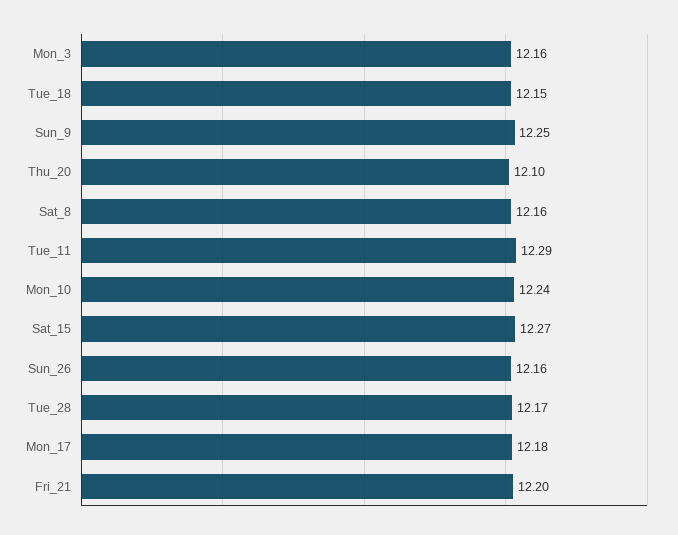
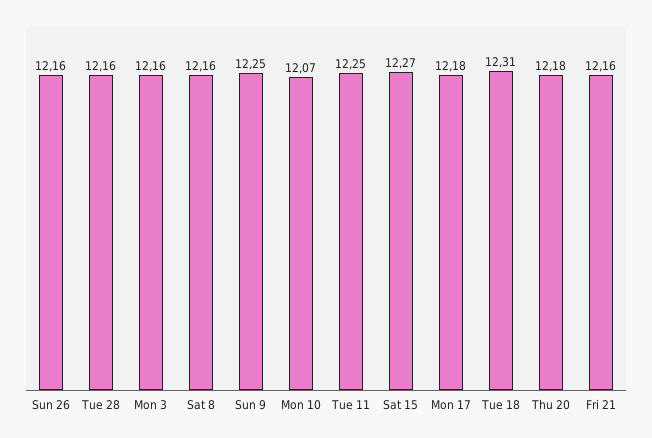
  {
    "Mon_3": 12.16,
-   "Tue_18": 12.15,
+   "Tue_18": 12.31,
    "Sun_9": 12.25,
-   "Thu_20": 12.1,
+   "Thu_20": 12.18,
    "Sat_8": 12.16,
-   "Tue_11": 12.29,
+   "Tue_11": 12.25,
-   "Mon_10": 12.24,
+   "Mon_10": 12.07,
    "Sat_15": 12.27,
    "Sun_26": 12.16,
-   "Tue_28": 12.17,
+   "Tue_28": 12.16,
    "Mon_17": 12.18,
-   "Fri_21": 12.2
+   "Fri_21": 12.16
  }

